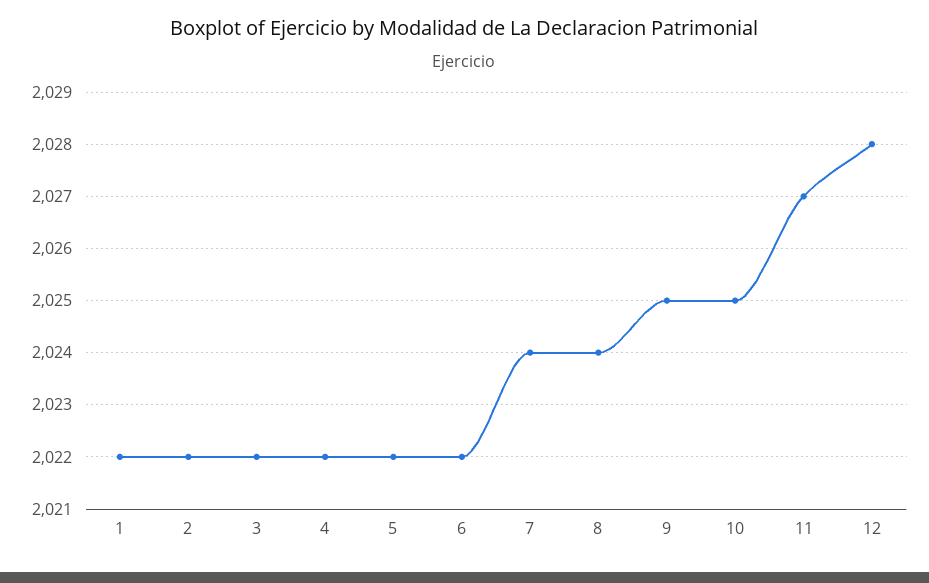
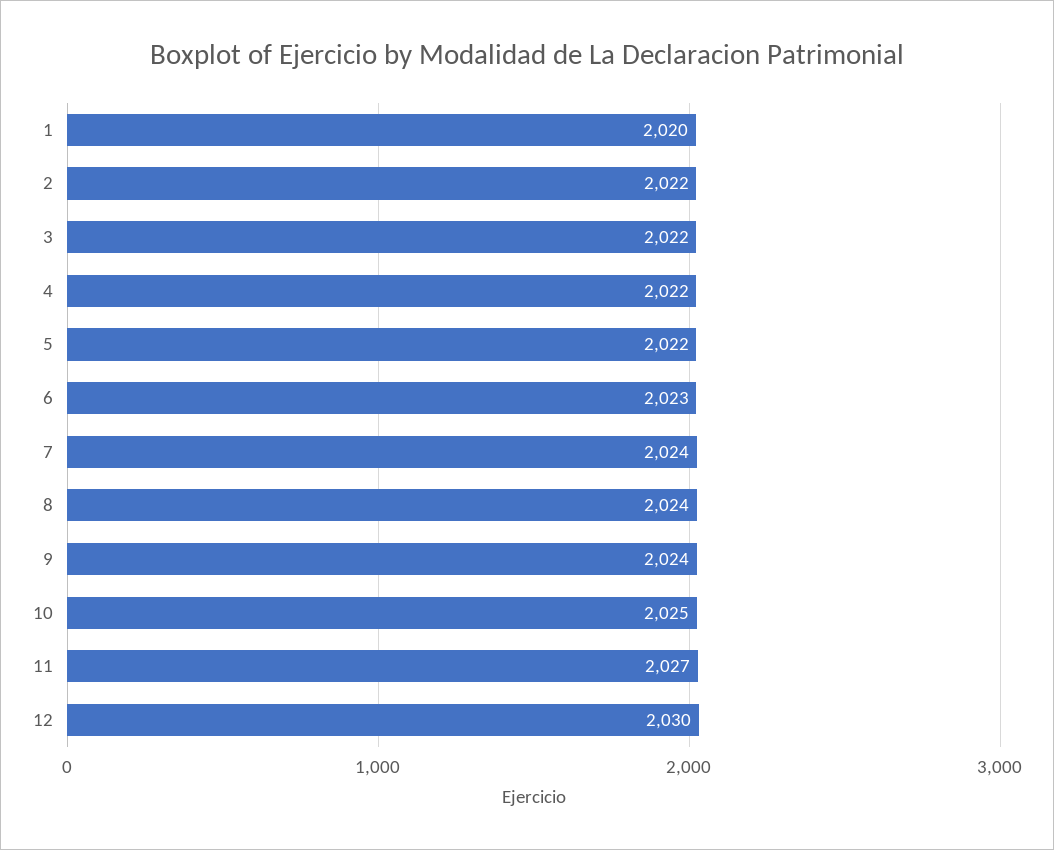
  {
-   "1": 2022,
+   "1": 2020,
    "2": 2022,
    "3": 2022,
    "4": 2022,
    "5": 2022,
-   "6": 2022,
+   "6": 2023,
    "7": 2024,
    "8": 2024,
-   "9": 2025,
+   "9": 2024,
    "10": 2025,
    "11": 2027,
-   "12": 2028
+   "12": 2030
  }

